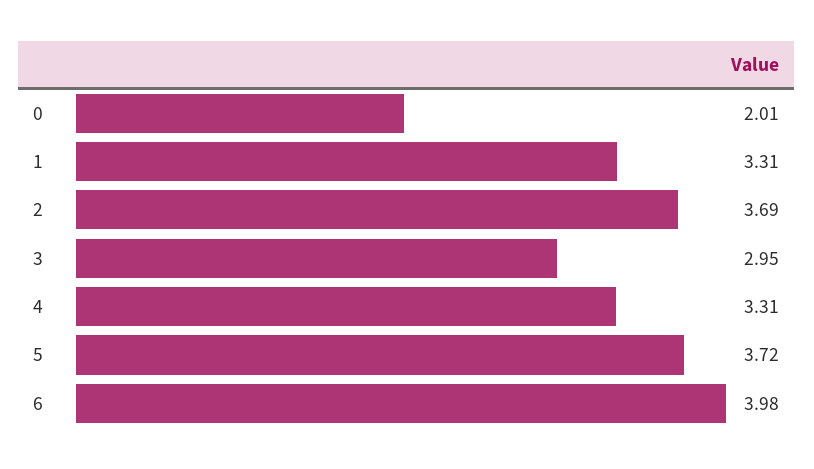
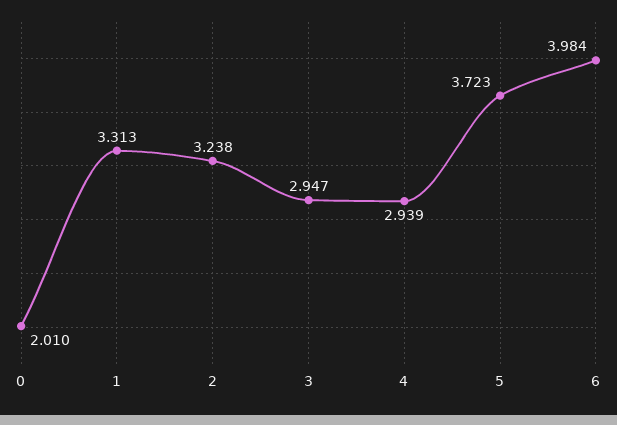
  {
    "0": 2.01,
    "1": 3.313,
-   "2": 3.69,
+   "2": 3.238,
    "3": 2.947,
-   "4": 3.31,
+   "4": 2.939,
    "5": 3.723,
    "6": 3.984
  }

